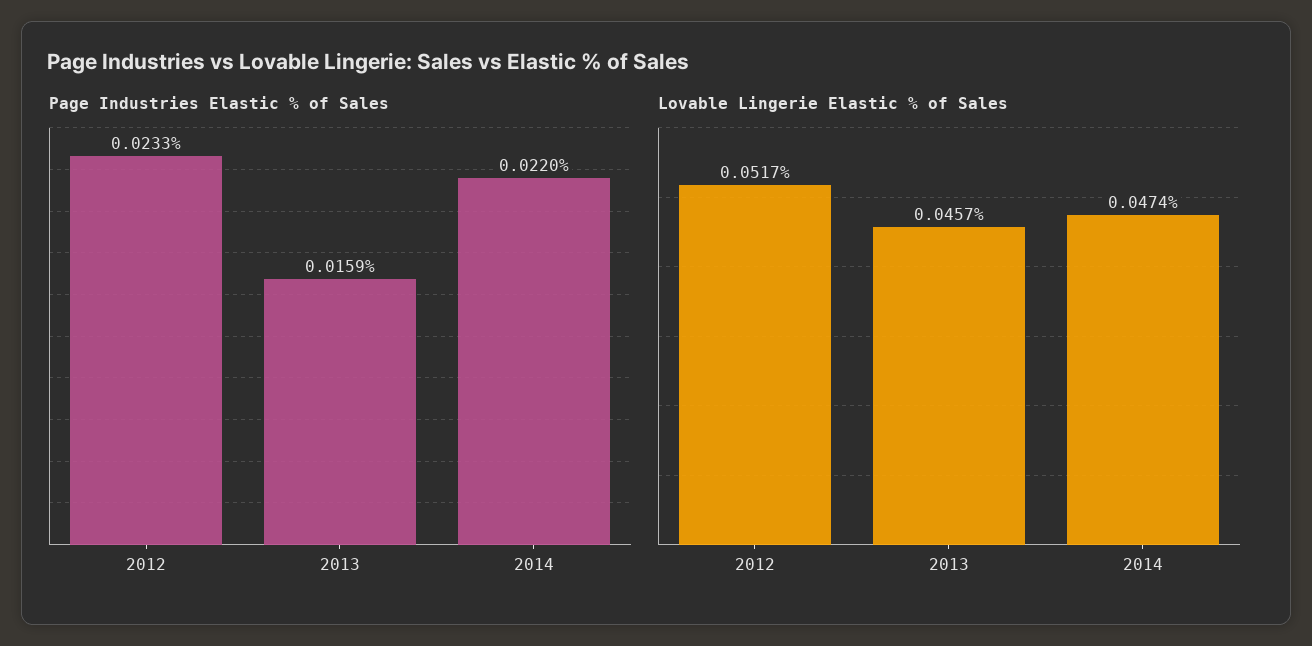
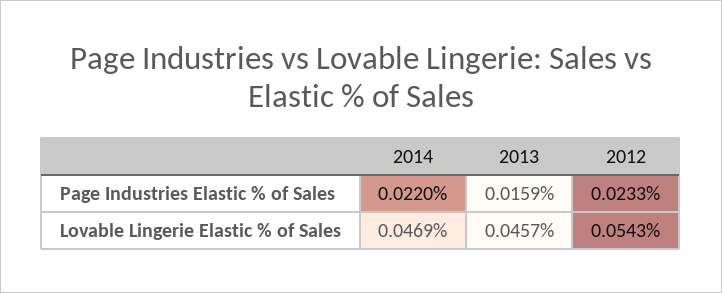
  {
    "Page Industries Elastic % of Sales": {
      "2012": 0.0233,
      "2013": 0.0159,
      "2014": 0.022
    },
    "Lovable Lingerie Elastic % of Sales": {
-     "2012": 0.0517,
+     "2012": 0.0543,
      "2013": 0.0457,
-     "2014": 0.0474
+     "2014": 0.0469
    }
  }

